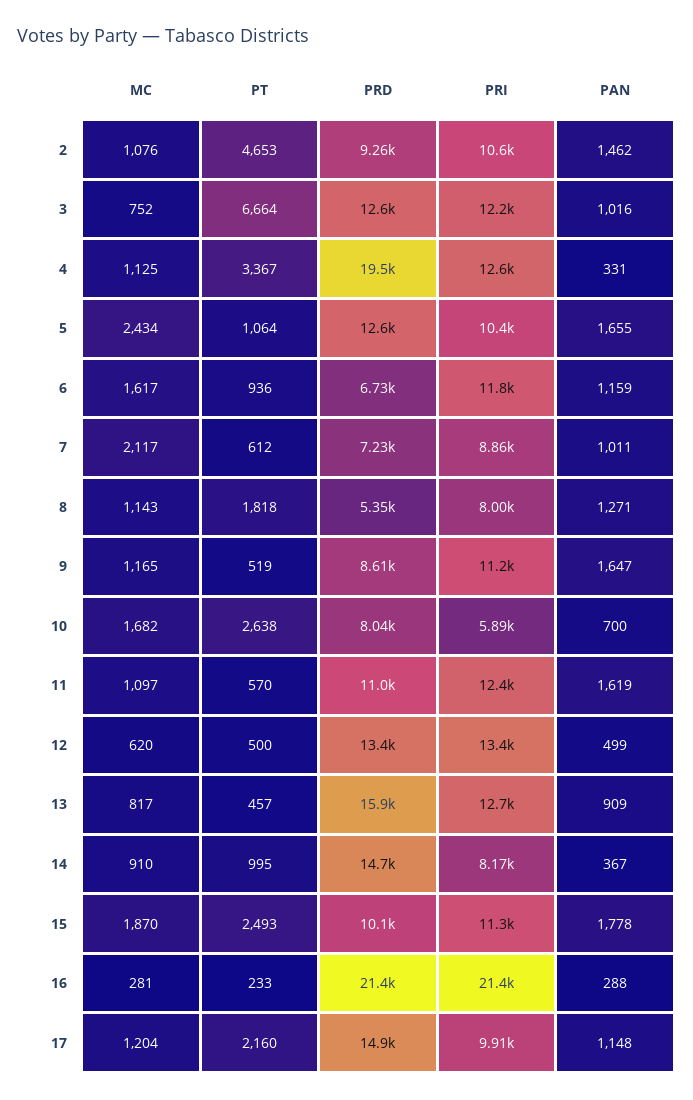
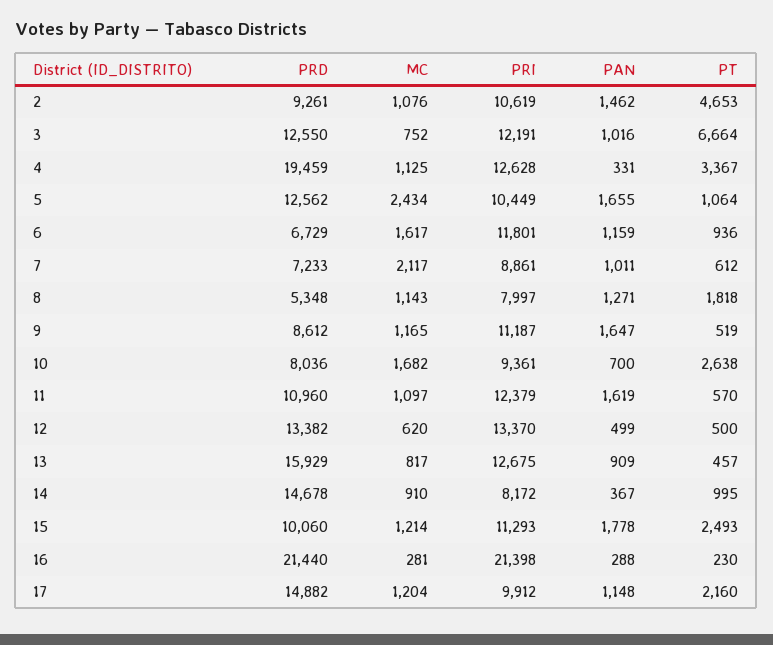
  {
    "MC": {
      "2": 1076,
      "3": 752,
      "4": 1125,
      "5": 2434,
      "6": 1617,
      "7": 2117,
      "8": 1143,
      "9": 1165,
      "10": 1682,
      "11": 1097,
      "12": 620,
      "13": 817,
      "14": 910,
-     "15": 1870,
+     "15": 1214,
      "16": 281,
      "17": 1204
    },
    "PT": {
      "2": 4653,
      "3": 6664,
      "4": 3367,
      "5": 1064,
      "6": 936,
      "7": 612,
      "8": 1818,
      "9": 519,
      "10": 2638,
      "11": 570,
      "12": 500,
      "13": 457,
      "14": 995,
      "15": 2493,
-     "16": 233,
+     "16": 230,
      "17": 2160
    },
    "PRD": {
      "2": 9261,
      "3": 12550,
      "4": 19459,
      "5": 12562,
      "6": 6729,
      "7": 7233,
      "8": 5348,
      "9": 8612,
      "10": 8036,
      "11": 10960,
      "12": 13382,
      "13": 15929,
      "14": 14678,
      "15": 10060,
      "16": 21440,
      "17": 14882
    },
    "PRI": {
      "2": 10619,
      "3": 12191,
      "4": 12628,
      "5": 10449,
      "6": 11801,
      "7": 8861,
      "8": 7997,
      "9": 11187,
-     "10": 5890,
+     "10": 9361,
      "11": 12379,
      "12": 13370,
      "13": 12675,
      "14": 8172,
      "15": 11293,
      "16": 21398,
      "17": 9912
    },
    "PAN": {
      "2": 1462,
      "3": 1016,
      "4": 331,
      "5": 1655,
      "6": 1159,
      "7": 1011,
      "8": 1271,
      "9": 1647,
      "10": 700,
      "11": 1619,
      "12": 499,
      "13": 909,
      "14": 367,
      "15": 1778,
      "16": 288,
      "17": 1148
    }
  }

